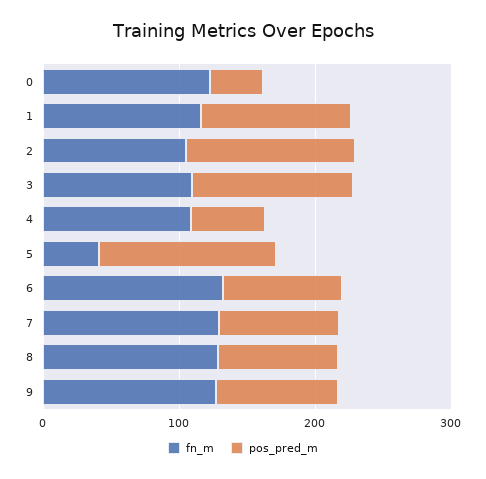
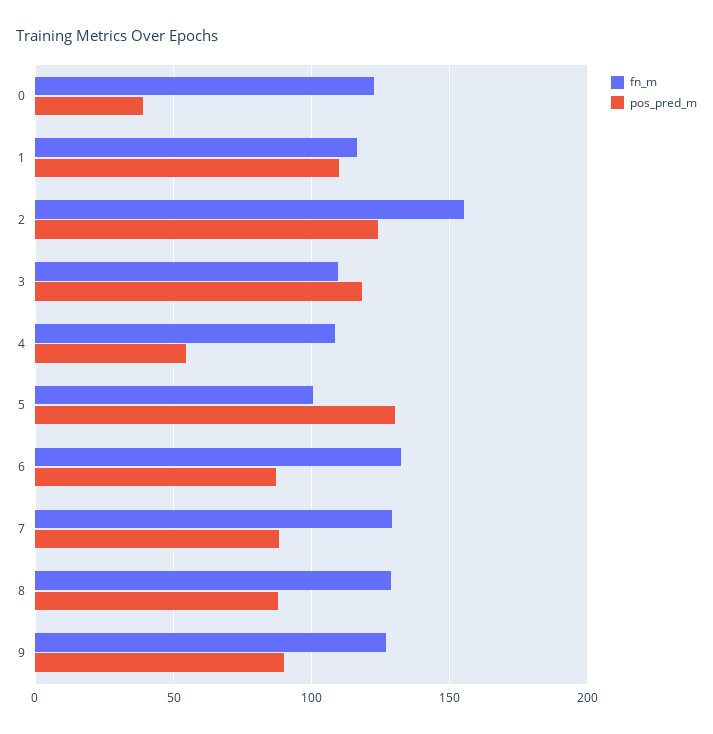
  {
    "fn_m": {
      "0": 125,
      "1": 115,
-     "2": 100,
+     "2": 155,
      "3": 110,
      "4": 110,
-     "5": 40,
+     "5": 100,
      "6": 130,
      "7": 130,
      "8": 130,
      "9": 125
    },
    "pos_pred_m": {
      "0": 40,
      "1": 110,
      "2": 125,
      "3": 120,
      "4": 55,
      "5": 130,
      "6": 85,
      "7": 90,
      "8": 90,
      "9": 90
    }
  }

